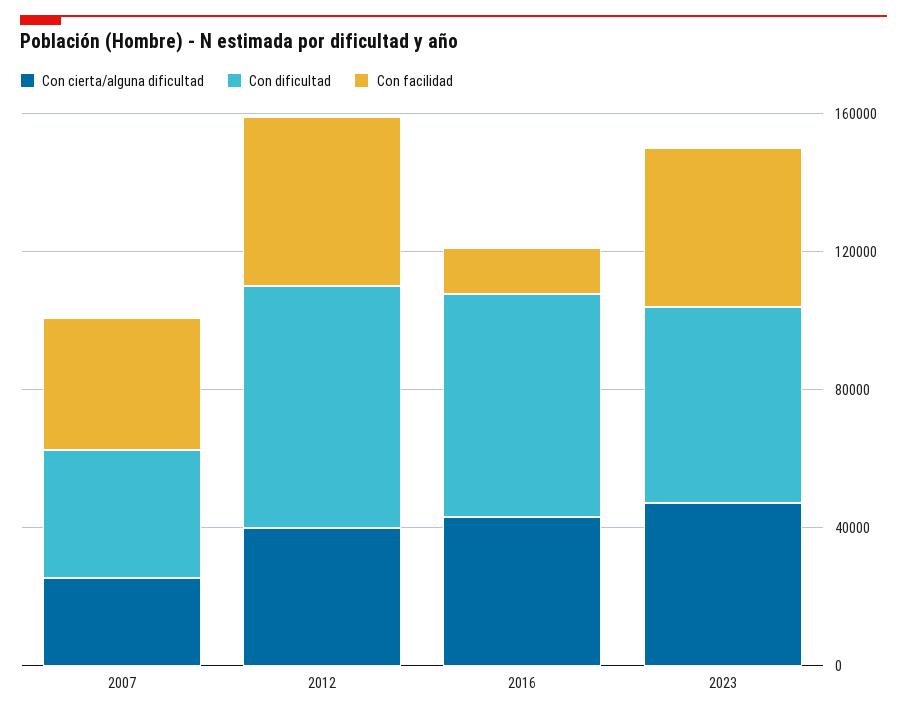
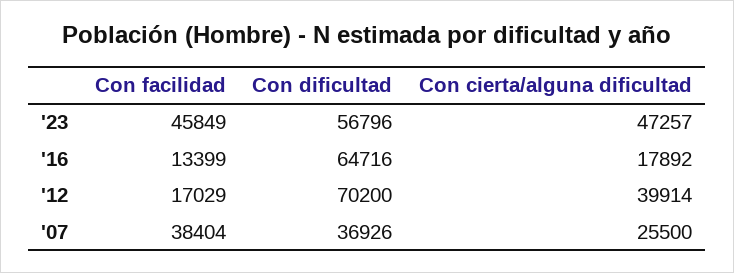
  {
    "Con cierta/alguna dificultad": {
      "2007": 25500,
      "2012": 39914,
-     "2016": 40000,
+     "2016": 17892,
      "2023": 47257
    },
    "Con dificultad": {
      "2007": 36926,
      "2012": 70200,
      "2016": 64716,
      "2023": 56796
    },
    "Con facilidad": {
      "2007": 38404,
-     "2012": 50000,
+     "2012": 17029,
      "2016": 13399,
      "2023": 45849
    }
  }

